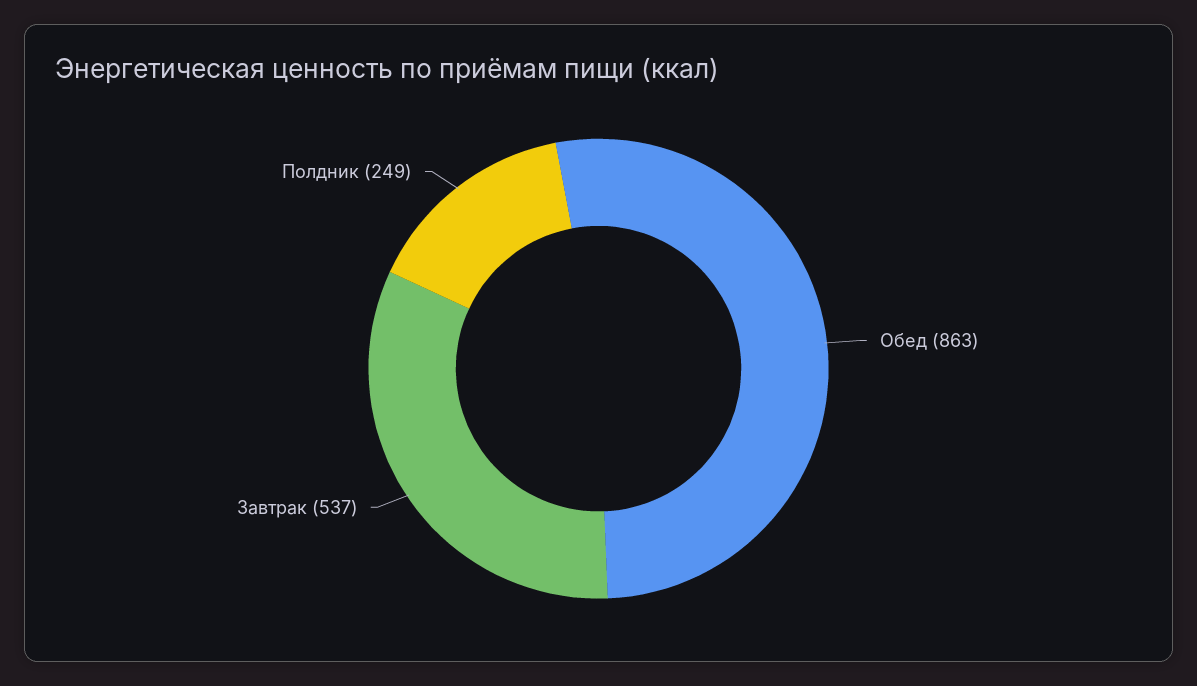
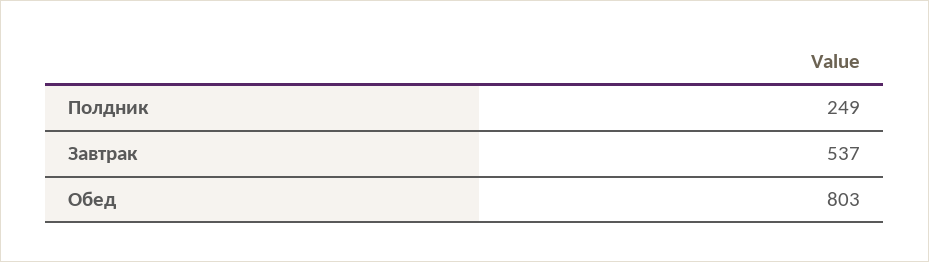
  {
-   "Обед": 863,
+   "Обед": 803,
    "Завтрак": 537,
    "Полдник": 249
  }

